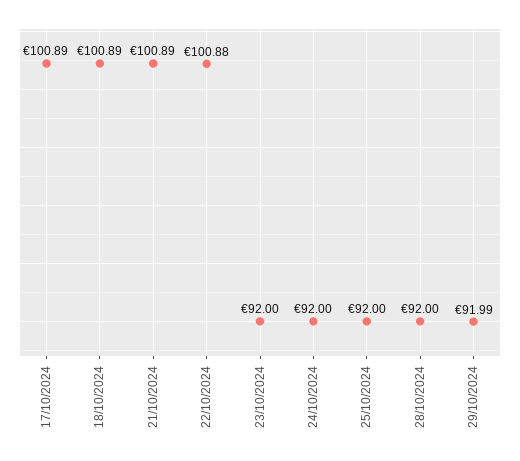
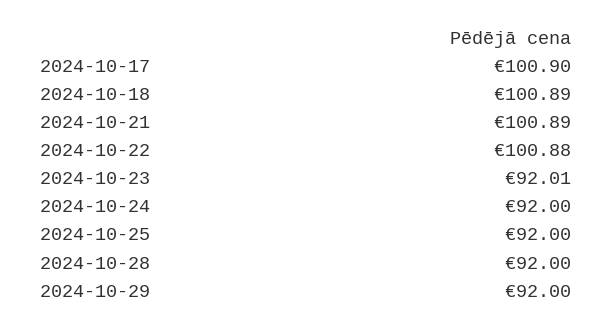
  {
-   "17/10/2024": 100.89,
+   "17/10/2024": 100.9,
    "18/10/2024": 100.89,
    "21/10/2024": 100.89,
    "22/10/2024": 100.88,
-   "23/10/2024": 92,
+   "23/10/2024": 92.01,
    "24/10/2024": 92,
    "25/10/2024": 92,
    "28/10/2024": 92,
-   "29/10/2024": 91.99
+   "29/10/2024": 92
  }

